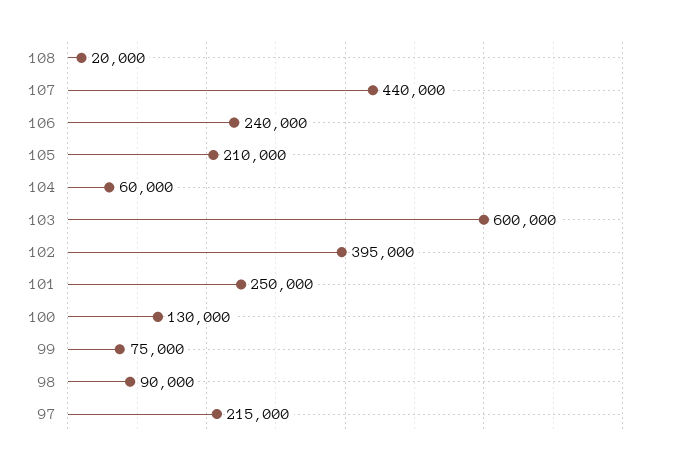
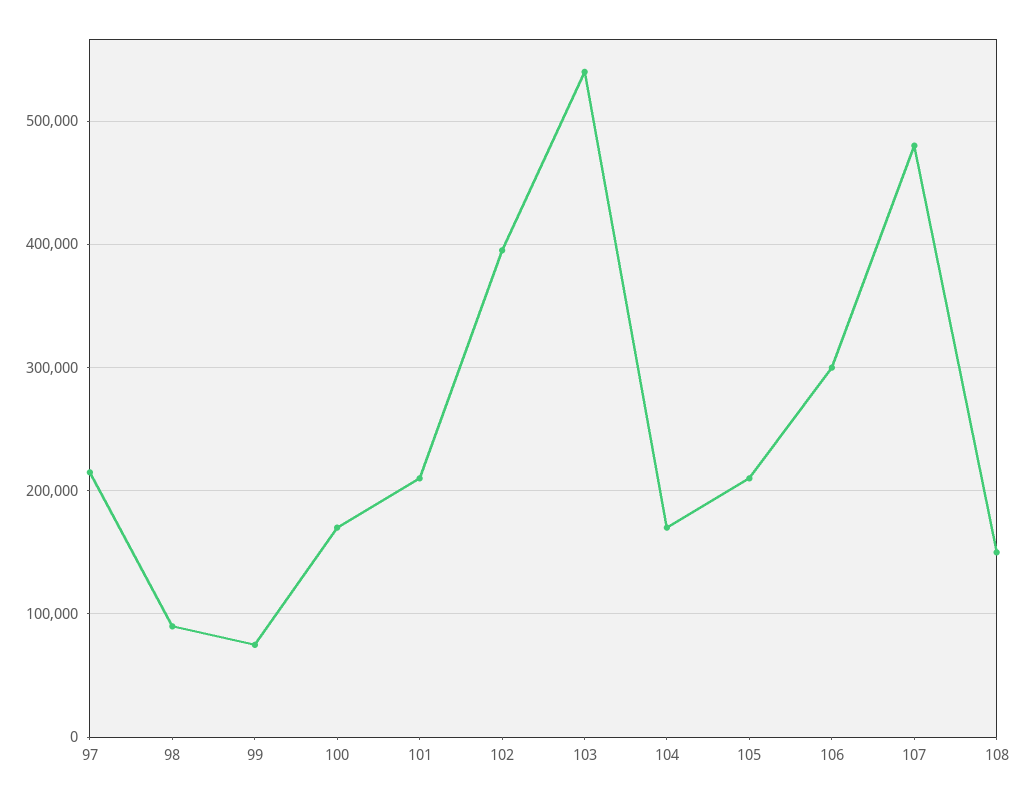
  {
-   "108": 20000,
+   "108": 150000,
-   "107": 440000,
+   "107": 480000,
-   "106": 240000,
+   "106": 300000,
    "105": 210000,
-   "104": 60000,
+   "104": 170000,
-   "103": 600000,
+   "103": 540000,
    "102": 395000,
-   "101": 250000,
+   "101": 210000,
-   "100": 130000,
+   "100": 170000,
    "99": 75000,
    "98": 90000,
    "97": 215000
  }

